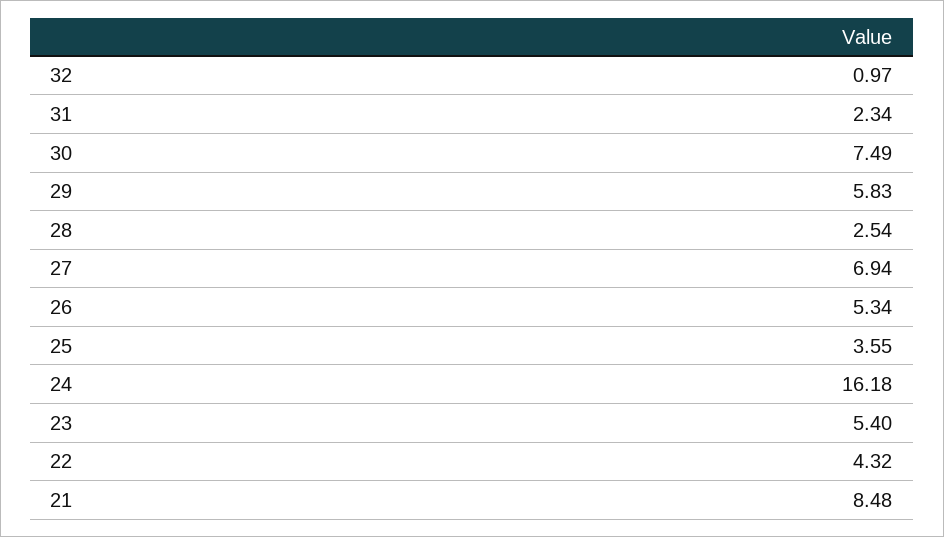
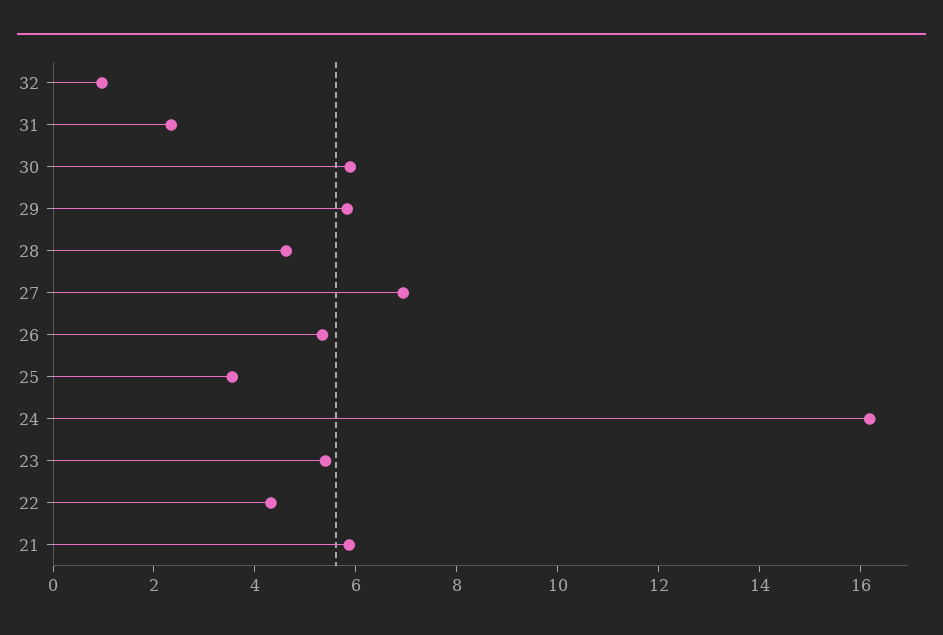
  {
    "32": 0.97,
    "31": 2.34,
-   "30": 7.49,
+   "30": 6,
    "29": 5.83,
-   "28": 2.54,
+   "28": 4.5,
    "27": 6.94,
    "26": 5.34,
    "25": 3.55,
    "24": 16.18,
    "23": 5.4,
    "22": 4.32,
-   "21": 8.48
+   "21": 6
  }

